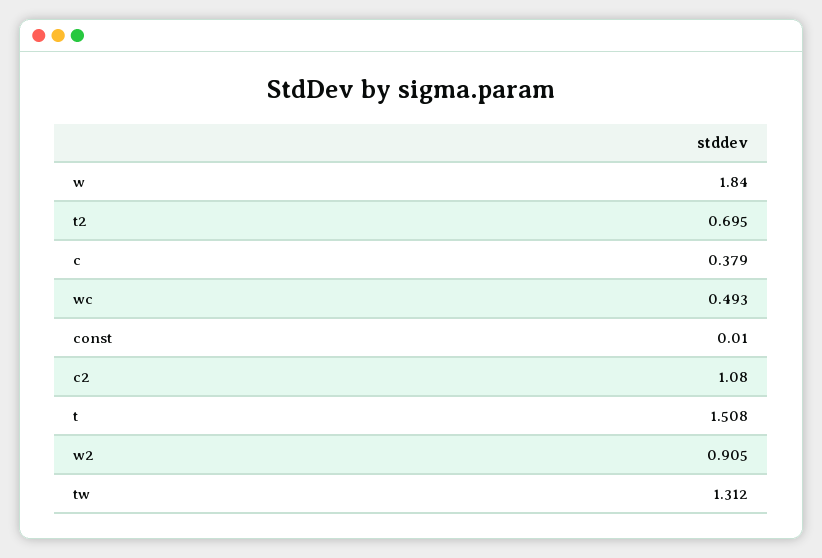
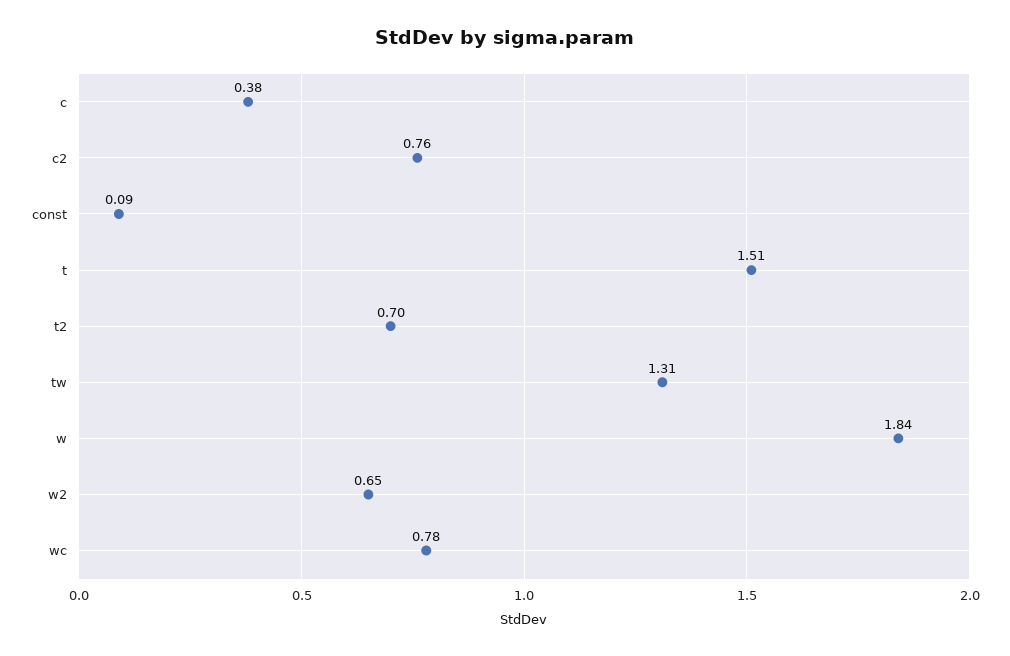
  {
    "w": 1.84,
    "t2": 0.695,
    "c": 0.379,
-   "wc": 0.493,
+   "wc": 0.78,
-   "const": 0.01,
+   "const": 0.09,
-   "c2": 1.08,
+   "c2": 0.76,
    "t": 1.508,
-   "w2": 0.905,
+   "w2": 0.65,
    "tw": 1.312
  }

